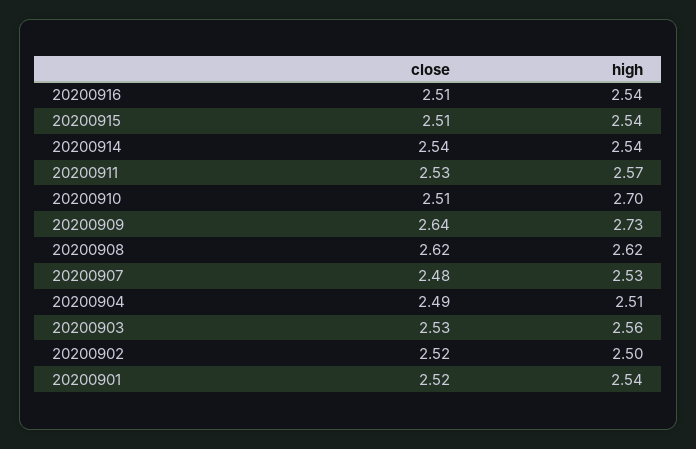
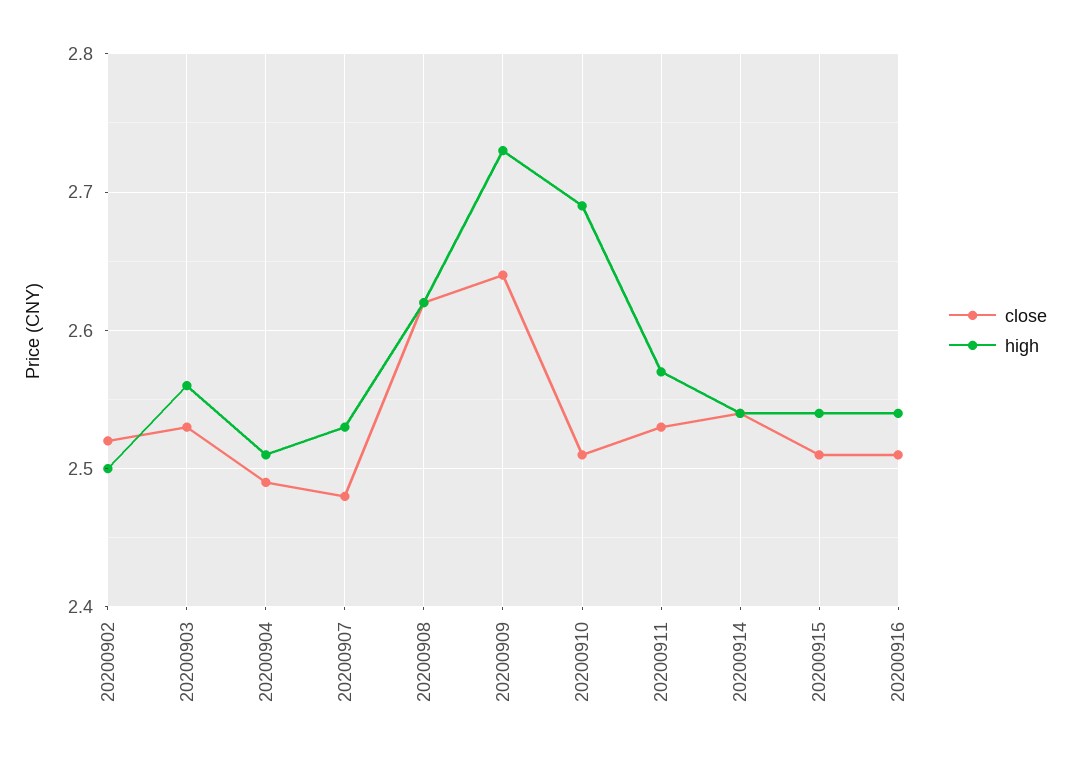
  {
    "close": {
      "20200916": 2.51,
      "20200915": 2.51,
      "20200914": 2.54,
      "20200911": 2.53,
      "20200910": 2.51,
      "20200909": 2.64,
      "20200908": 2.62,
      "20200907": 2.48,
      "20200904": 2.49,
      "20200903": 2.53,
-     "20200902": 2.52,
+     "20200902": 2.52
-     "20200901": 2.52
    },
    "high": {
      "20200916": 2.54,
      "20200915": 2.54,
      "20200914": 2.54,
      "20200911": 2.57,
-     "20200910": 2.7,
+     "20200910": 2.69,
      "20200909": 2.73,
      "20200908": 2.62,
      "20200907": 2.53,
      "20200904": 2.51,
      "20200903": 2.56,
-     "20200902": 2.5,
+     "20200902": 2.5
-     "20200901": 2.54
    }
  }

